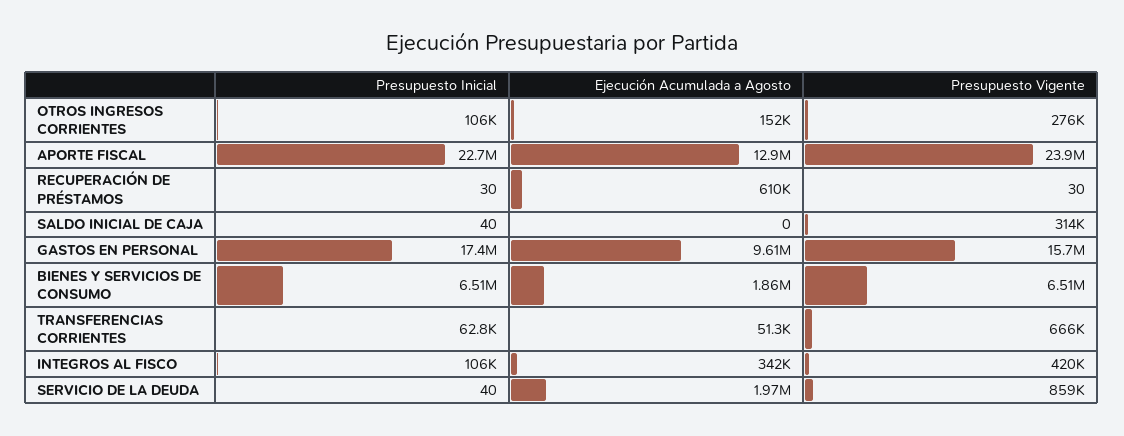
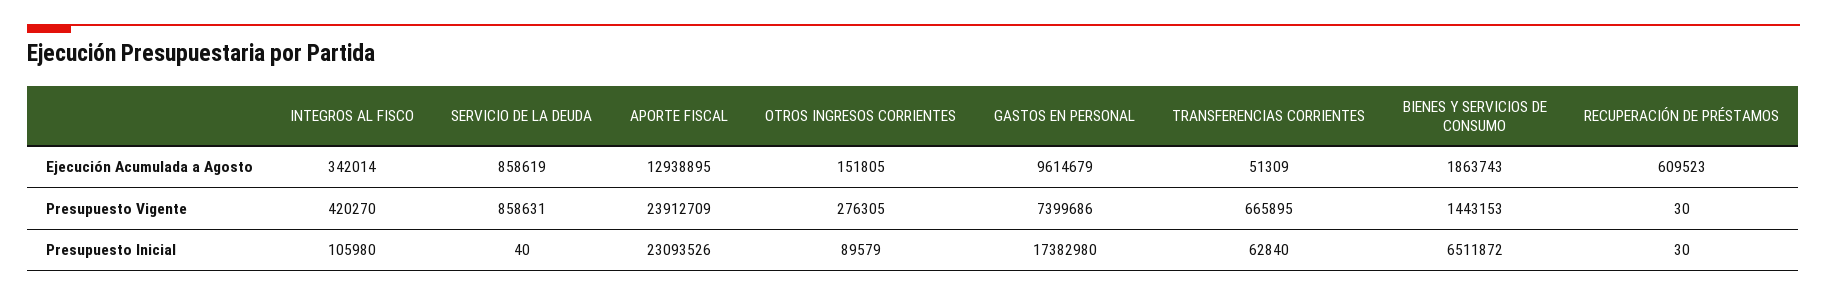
  {
    "Presupuesto Inicial": {
-     "OTROS INGRESOS CORRIENTES": 106000,
+     "OTROS INGRESOS CORRIENTES": 89579,
-     "APORTE FISCAL": 22700000,
+     "APORTE FISCAL": 23093526,
      "RECUPERACIÓN DE PRÉSTAMOS": 30,
-     "SALDO INICIAL DE CAJA": 40,
      "GASTOS EN PERSONAL": 17382980,
      "BIENES Y SERVICIOS DE CONSUMO": 6511872,
      "TRANSFERENCIAS CORRIENTES": 62840,
      "INTEGROS AL FISCO": 105980,
      "SERVICIO DE LA DEUDA": 40
    },
    "Ejecución Acumulada a Agosto": {
      "OTROS INGRESOS CORRIENTES": 151805,
      "APORTE FISCAL": 12938895,
      "RECUPERACIÓN DE PRÉSTAMOS": 609523,
-     "SALDO INICIAL DE CAJA": 0,
      "GASTOS EN PERSONAL": 9614679,
      "BIENES Y SERVICIOS DE CONSUMO": 1863743,
      "TRANSFERENCIAS CORRIENTES": 51309,
      "INTEGROS AL FISCO": 342014,
-     "SERVICIO DE LA DEUDA": 1970000
+     "SERVICIO DE LA DEUDA": 858619
    },
    "Presupuesto Vigente": {
      "OTROS INGRESOS CORRIENTES": 276305,
      "APORTE FISCAL": 23912709,
      "RECUPERACIÓN DE PRÉSTAMOS": 30,
-     "SALDO INICIAL DE CAJA": 314000,
-     "GASTOS EN PERSONAL": 15700000,
+     "GASTOS EN PERSONAL": 7399686,
-     "BIENES Y SERVICIOS DE CONSUMO": 6510000,
+     "BIENES Y SERVICIOS DE CONSUMO": 1443153,
      "TRANSFERENCIAS CORRIENTES": 665895,
      "INTEGROS AL FISCO": 420270,
      "SERVICIO DE LA DEUDA": 858631
    }
  }

